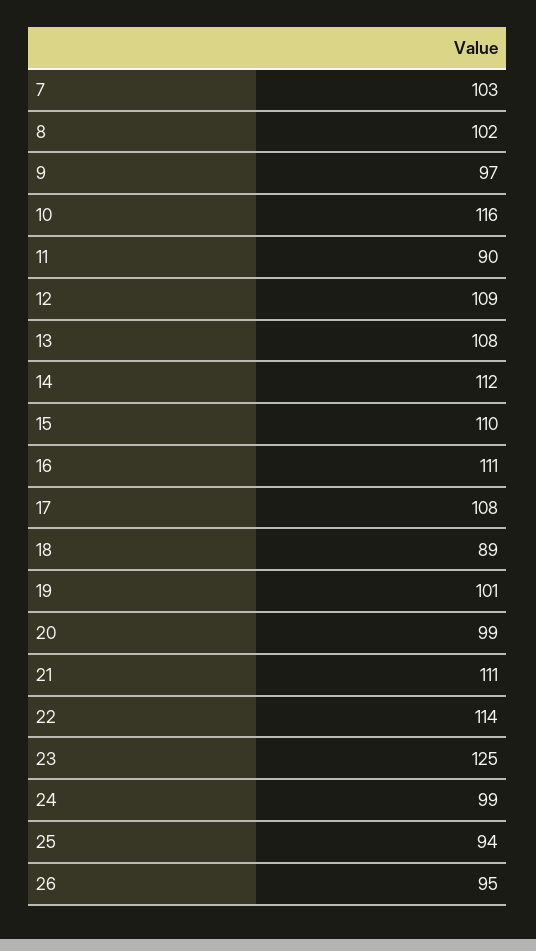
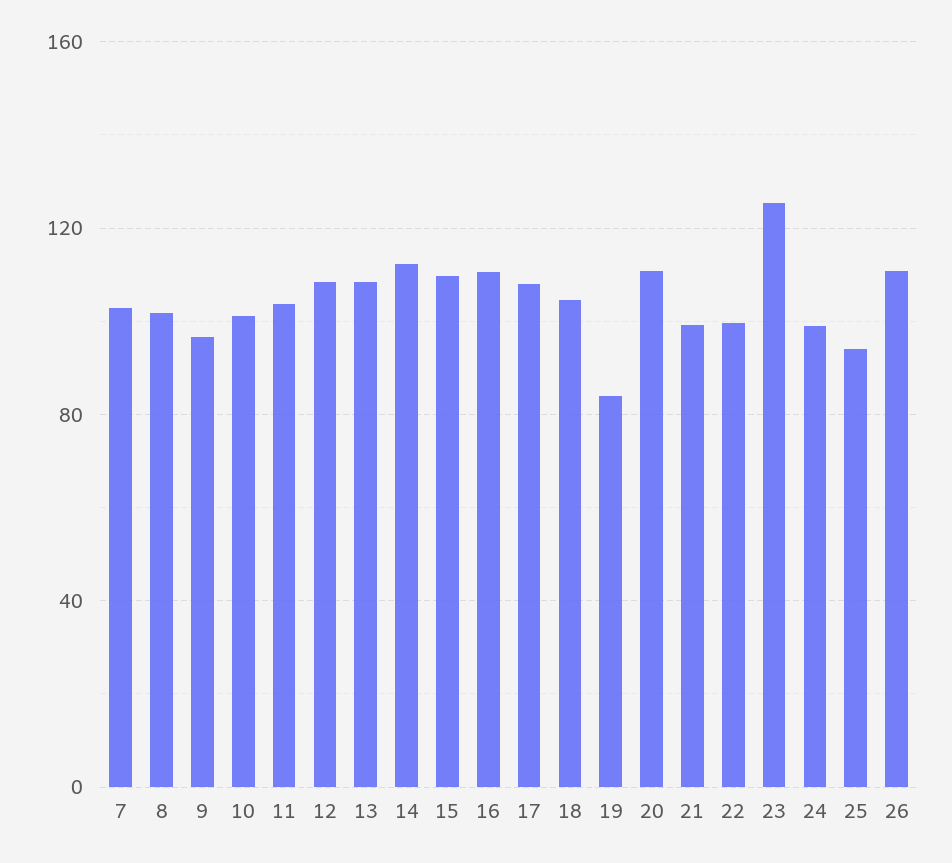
  {
    "7": 103,
    "8": 102,
    "9": 97,
-   "10": 116,
+   "10": 100,
-   "11": 90,
+   "11": 105,
    "12": 109,
    "13": 108,
    "14": 112,
    "15": 110,
    "16": 111,
    "17": 108,
-   "18": 89,
+   "18": 105,
-   "19": 101,
+   "19": 85,
-   "20": 99,
+   "20": 110,
-   "21": 111,
+   "21": 100,
-   "22": 114,
+   "22": 100,
    "23": 125,
    "24": 99,
    "25": 94,
-   "26": 95
+   "26": 110
  }

